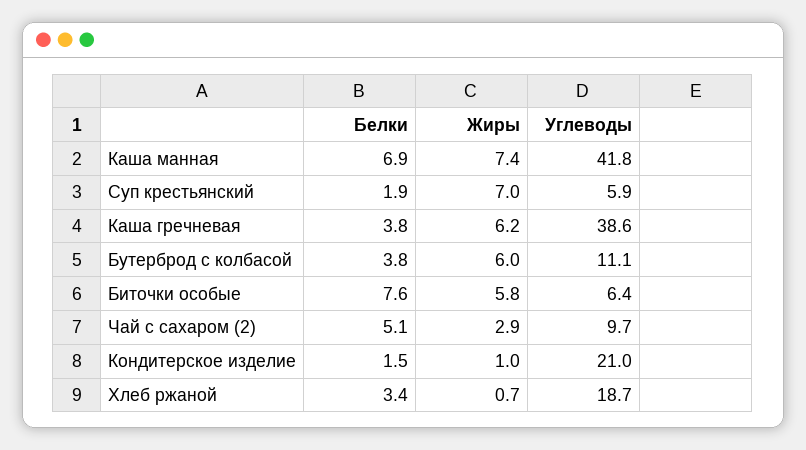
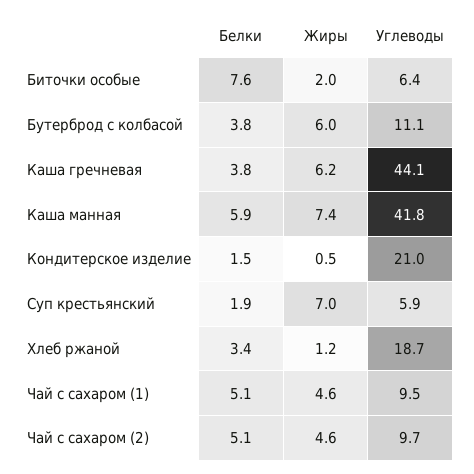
  {
    "Белки": {
-     "Каша манная": 6.9,
+     "Каша манная": 5.9,
      "Суп крестьянский": 1.9,
      "Каша гречневая": 3.8,
      "Бутерброд с колбасой": 3.8,
      "Биточки особые": 7.6,
      "Чай с сахаром (2)": 5.1,
      "Кондитерское изделие": 1.5,
-     "Хлеб ржаной": 3.4
+     "Хлеб ржаной": 3.4,
+     "Чай с сахаром (1)": 5.1
    },
    "Жиры": {
      "Каша манная": 7.4,
      "Суп крестьянский": 7,
      "Каша гречневая": 6.2,
      "Бутерброд с колбасой": 6,
-     "Биточки особые": 5.8,
+     "Биточки особые": 2,
-     "Чай с сахаром (2)": 2.9,
+     "Чай с сахаром (2)": 4.6,
-     "Кондитерское изделие": 1,
+     "Кондитерское изделие": 0.5,
-     "Хлеб ржаной": 0.7
+     "Хлеб ржаной": 1.2,
+     "Чай с сахаром (1)": 4.6
    },
    "Углеводы": {
      "Каша манная": 41.8,
      "Суп крестьянский": 5.9,
-     "Каша гречневая": 38.6,
+     "Каша гречневая": 44.1,
      "Бутерброд с колбасой": 11.1,
      "Биточки особые": 6.4,
      "Чай с сахаром (2)": 9.7,
      "Кондитерское изделие": 21,
-     "Хлеб ржаной": 18.7
+     "Хлеб ржаной": 18.7,
+     "Чай с сахаром (1)": 9.5
    }
  }

